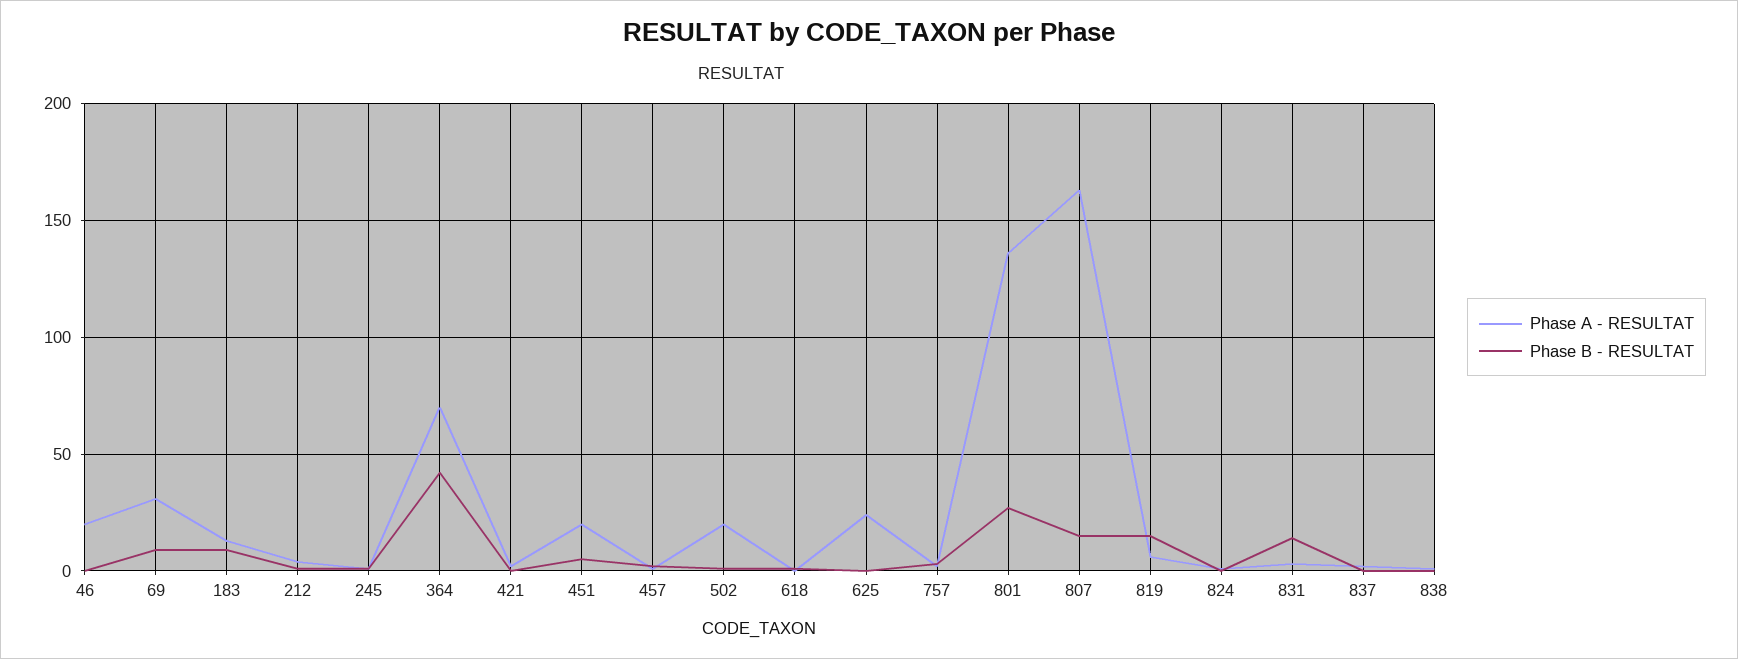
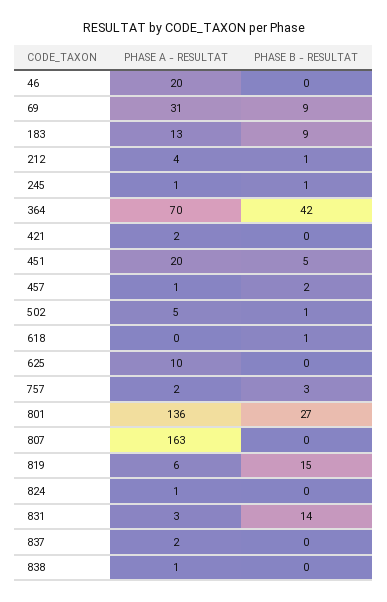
  {
    "Phase A - RESULTAT": {
      "46": 20,
      "69": 31,
      "183": 13,
      "212": 4,
      "245": 1,
      "364": 70,
      "421": 2,
      "451": 20,
      "457": 1,
-     "502": 20,
+     "502": 5,
      "618": 0,
-     "625": 25,
+     "625": 10,
      "757": 2,
      "801": 136,
      "807": 163,
      "819": 6,
      "824": 1,
      "831": 3,
      "837": 2,
      "838": 1
    },
    "Phase B - RESULTAT": {
      "46": 0,
      "69": 9,
      "183": 9,
      "212": 1,
      "245": 1,
      "364": 42,
      "421": 0,
      "451": 5,
      "457": 2,
      "502": 1,
      "618": 1,
      "625": 0,
      "757": 3,
      "801": 27,
-     "807": 15,
+     "807": 0,
      "819": 15,
      "824": 0,
      "831": 14,
      "837": 0,
      "838": 0
    }
  }

